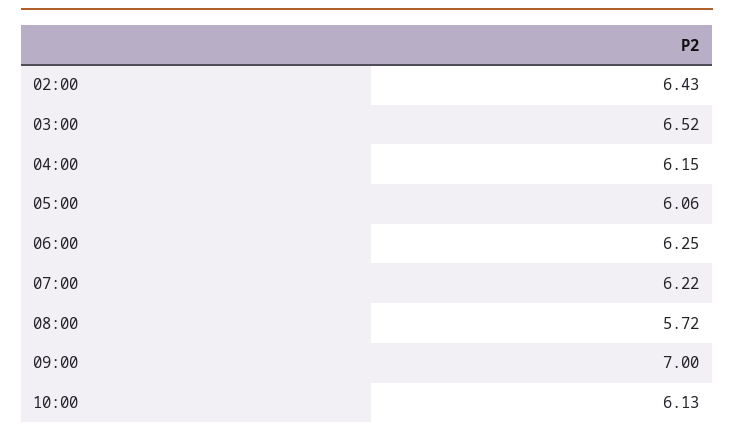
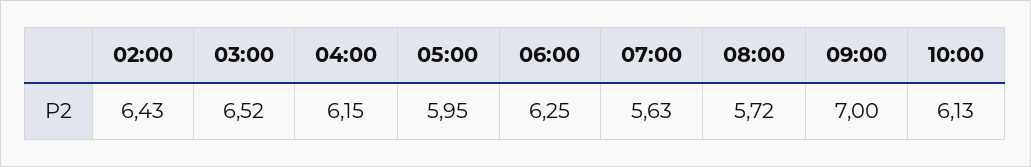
  {
    "02:00": 6.43,
    "03:00": 6.52,
    "04:00": 6.15,
-   "05:00": 6.06,
+   "05:00": 5.95,
    "06:00": 6.25,
-   "07:00": 6.22,
+   "07:00": 5.63,
    "08:00": 5.72,
    "09:00": 7,
    "10:00": 6.13
  }

